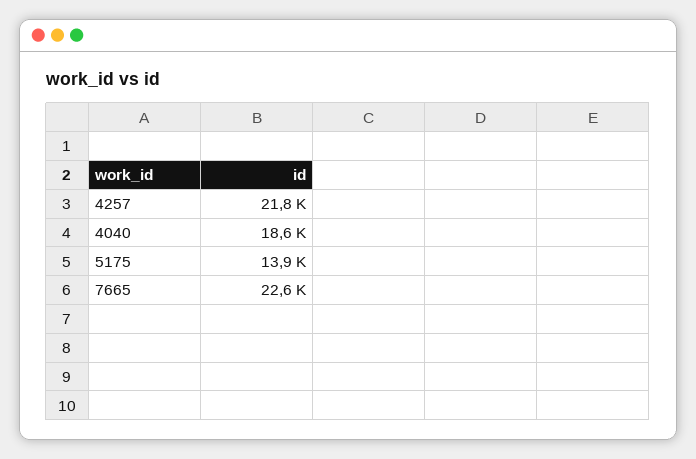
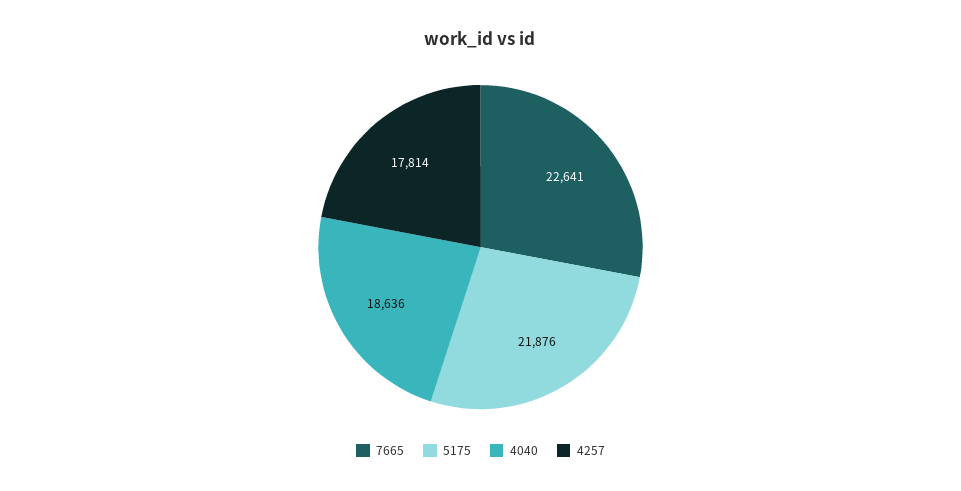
  {
-   "4257": 21800,
+   "4257": 17814,
    "4040": 18636,
-   "5175": 13900,
+   "5175": 21876,
    "7665": 22641
  }

